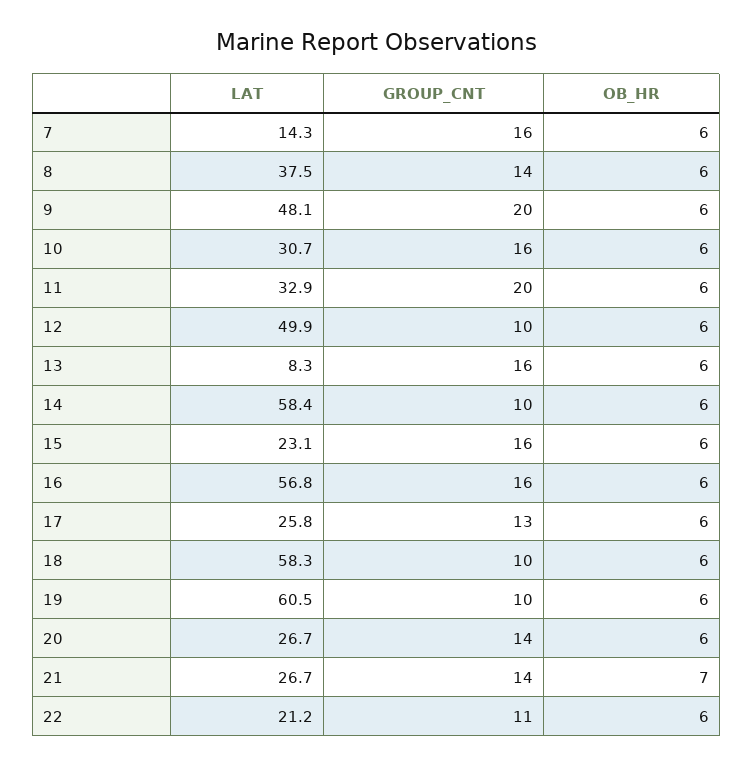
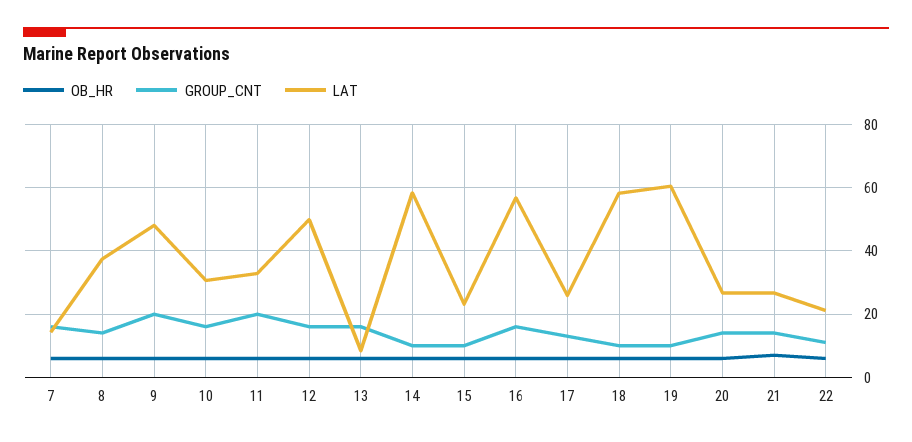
  {
    "LAT": {
      "7": 14.3,
      "8": 37.5,
      "9": 48.1,
      "10": 30.7,
      "11": 32.9,
      "12": 49.9,
      "13": 8.3,
      "14": 58.4,
      "15": 23.1,
      "16": 56.8,
      "17": 25.8,
      "18": 58.3,
      "19": 60.5,
      "20": 26.7,
      "21": 26.7,
      "22": 21.2
    },
    "GROUP_CNT": {
      "7": 16,
      "8": 14,
      "9": 20,
      "10": 16,
      "11": 20,
-     "12": 10,
+     "12": 16,
      "13": 16,
      "14": 10,
-     "15": 16,
+     "15": 10,
      "16": 16,
      "17": 13,
      "18": 10,
      "19": 10,
      "20": 14,
      "21": 14,
      "22": 11
    },
    "OB_HR": {
      "7": 6,
      "8": 6,
      "9": 6,
      "10": 6,
      "11": 6,
      "12": 6,
      "13": 6,
      "14": 6,
      "15": 6,
      "16": 6,
      "17": 6,
      "18": 6,
      "19": 6,
      "20": 6,
      "21": 7,
      "22": 6
    }
  }

